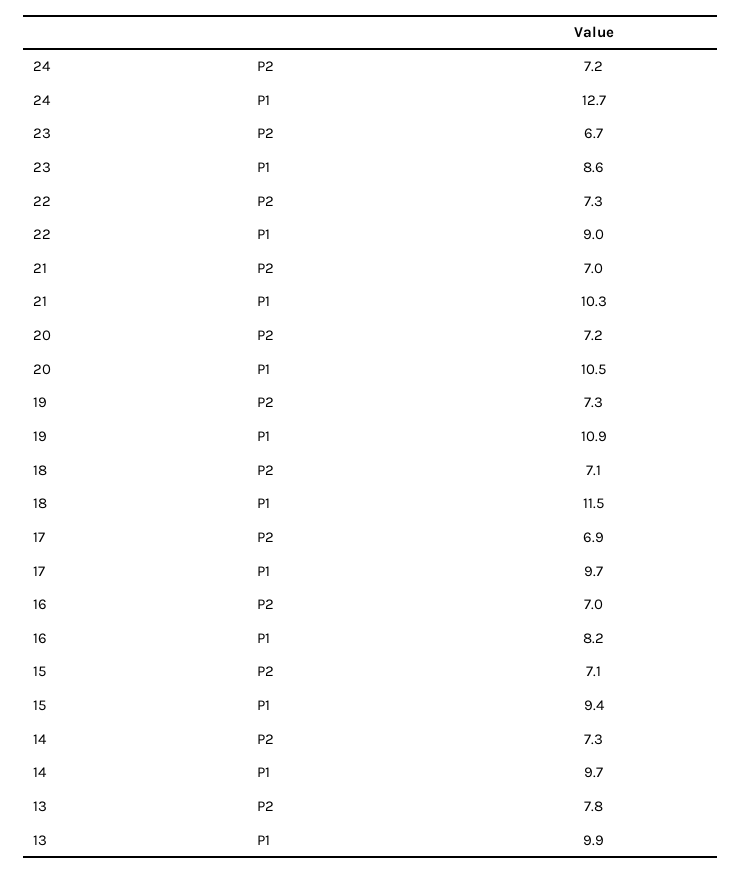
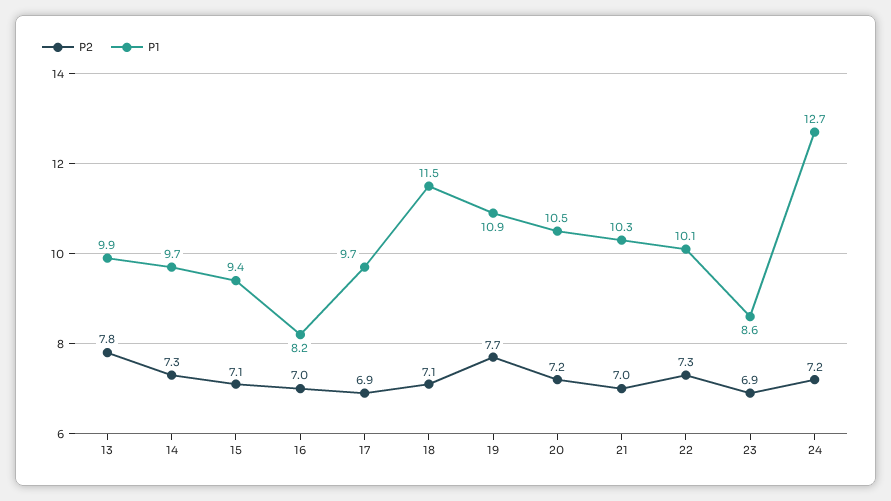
  {
    "P2": {
      "24": 7.2,
-     "23": 6.7,
+     "23": 6.9,
      "22": 7.3,
      "21": 7,
      "20": 7.2,
-     "19": 7.3,
+     "19": 7.7,
      "18": 7.1,
      "17": 6.9,
      "16": 7,
      "15": 7.1,
      "14": 7.3,
      "13": 7.8
    },
    "P1": {
      "24": 12.7,
      "23": 8.6,
-     "22": 9,
+     "22": 10.1,
      "21": 10.3,
      "20": 10.5,
      "19": 10.9,
      "18": 11.5,
      "17": 9.7,
      "16": 8.2,
      "15": 9.4,
      "14": 9.7,
      "13": 9.9
    }
  }

